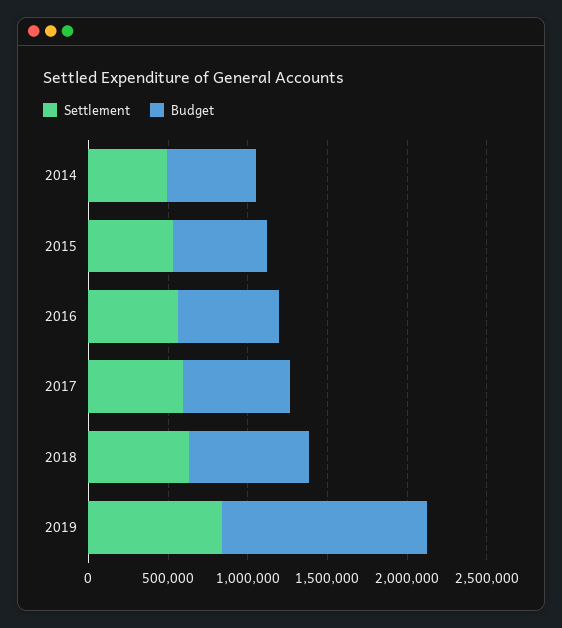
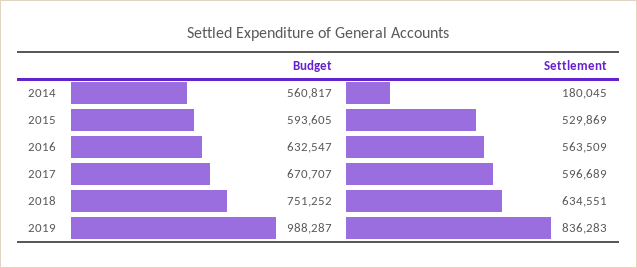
  {
    "Settlement": {
-     "2014": 500000,
+     "2014": 180045,
      "2015": 529869,
      "2016": 563509,
      "2017": 596689,
      "2018": 634551,
      "2019": 836283
    },
    "Budget": {
      "2014": 560817,
      "2015": 593605,
      "2016": 632547,
      "2017": 670707,
      "2018": 751252,
-     "2019": 1300000
+     "2019": 988287
    }
  }

